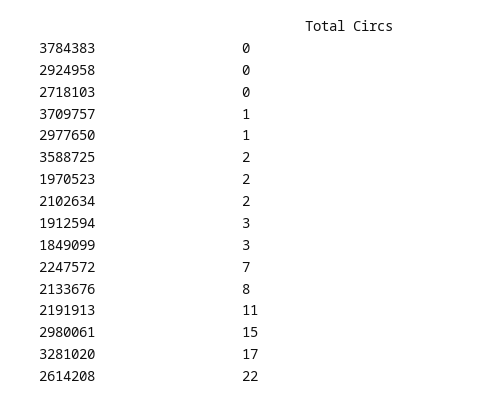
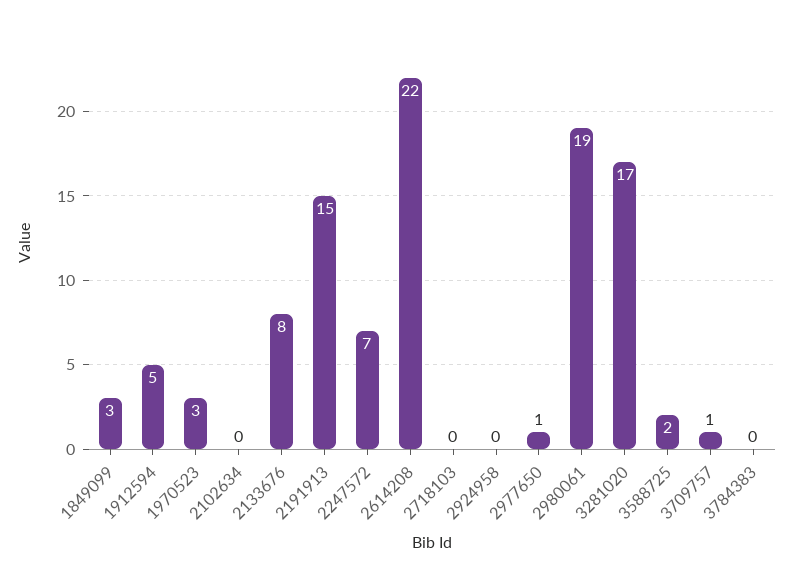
  {
    "3784383": 0,
    "2924958": 0,
    "2718103": 0,
    "3709757": 1,
    "2977650": 1,
    "3588725": 2,
-   "1970523": 2,
+   "1970523": 3,
-   "2102634": 2,
+   "2102634": 0,
-   "1912594": 3,
+   "1912594": 5,
    "1849099": 3,
    "2247572": 7,
    "2133676": 8,
-   "2191913": 11,
+   "2191913": 15,
-   "2980061": 15,
+   "2980061": 19,
    "3281020": 17,
    "2614208": 22
  }

